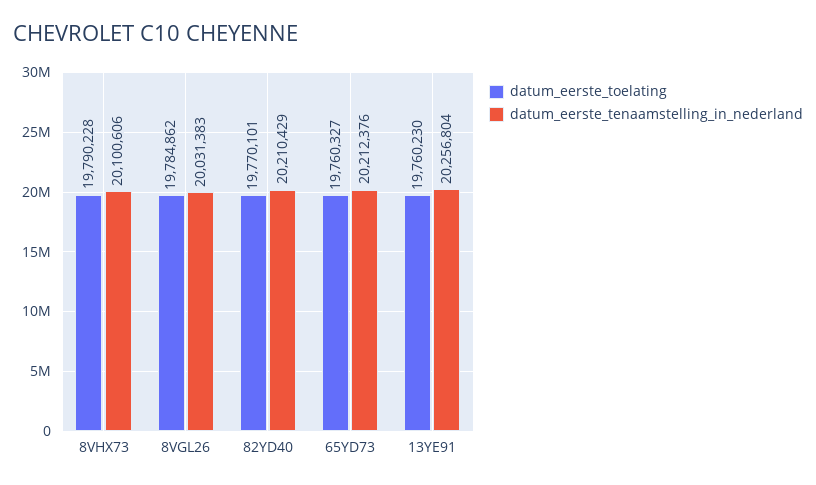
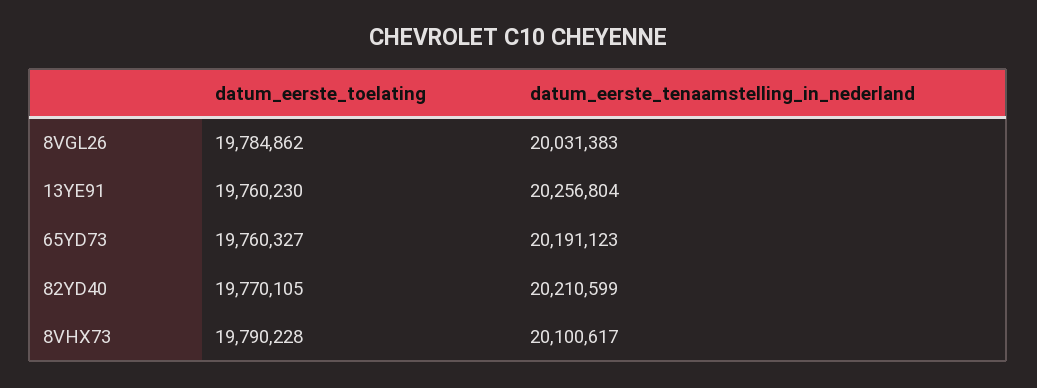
  {
    "datum_eerste_toelating": {
      "8VHX73": 19790228,
      "8VGL26": 19784862,
-     "82YD40": 19770101,
+     "82YD40": 19770105,
      "65YD73": 19760327,
      "13YE91": 19760230
    },
    "datum_eerste_tenaamstelling_in_nederland": {
-     "8VHX73": 20100606,
+     "8VHX73": 20100617,
      "8VGL26": 20031383,
-     "82YD40": 20210429,
+     "82YD40": 20210599,
-     "65YD73": 20212376,
+     "65YD73": 20191123,
      "13YE91": 20256804
    }
  }

